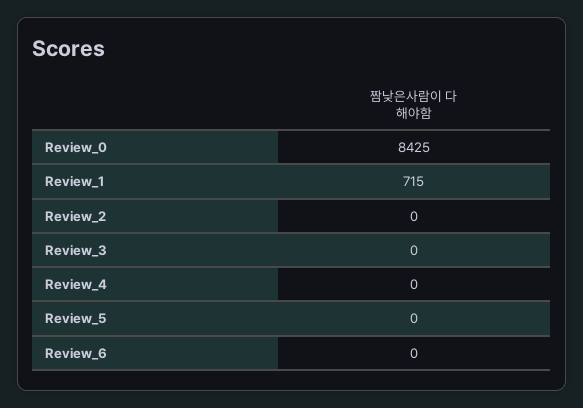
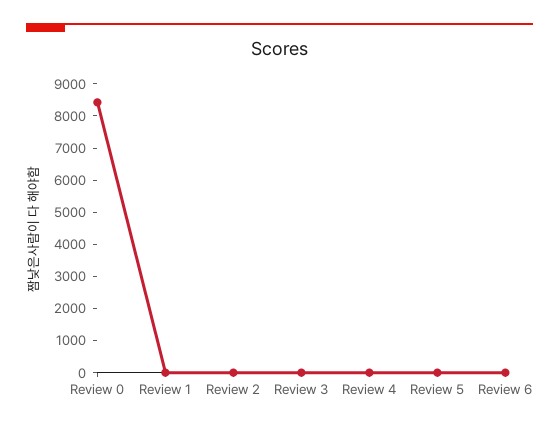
  {
    "Review_0": 8425,
-   "Review_1": 715,
+   "Review_1": 0,
    "Review_2": 0,
    "Review_3": 0,
    "Review_4": 0,
    "Review_5": 0,
    "Review_6": 0
  }

